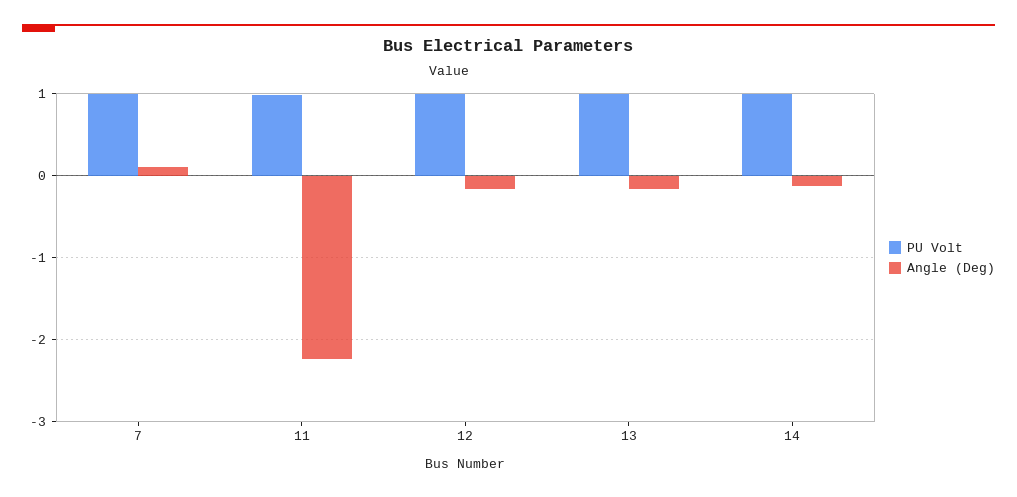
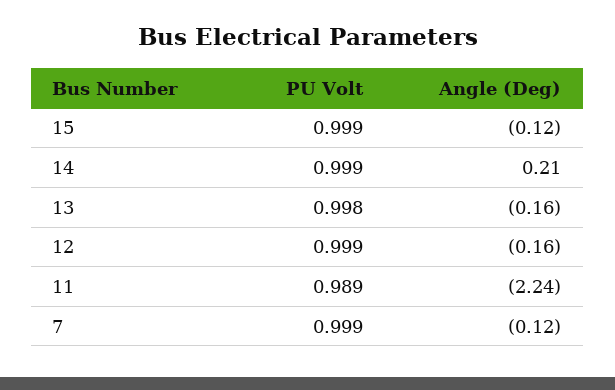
  {
    "PU Volt": {
      "7": 0.999,
      "11": 0.989,
      "12": 0.999,
      "13": 0.998,
-     "14": 0.999
+     "14": 0.999,
+     "15": 0.999
    },
    "Angle (Deg)": {
-     "7": 0.1,
+     "7": -0.12,
      "11": -2.24,
      "12": -0.16,
      "13": -0.16,
-     "14": -0.1
+     "14": 0.21,
+     "15": -0.12
    }
  }

